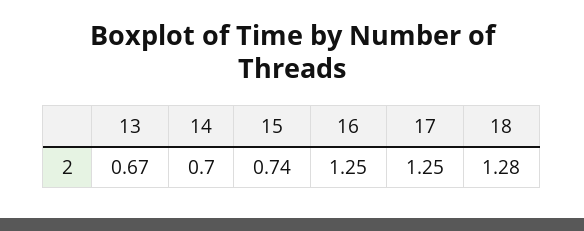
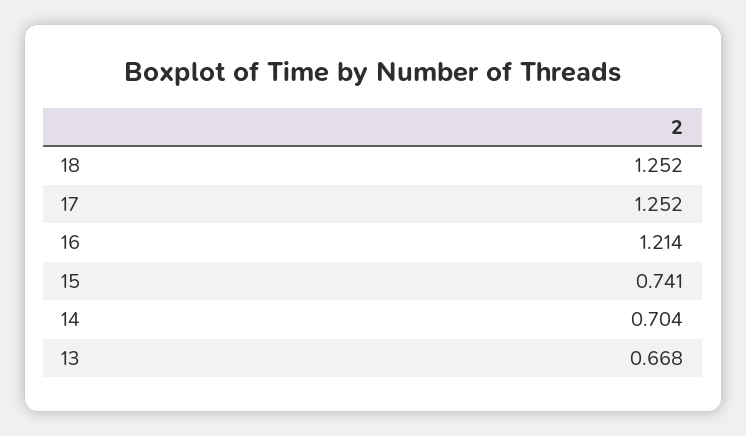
  {
    "13": 0.668,
    "14": 0.704,
    "15": 0.741,
-   "16": 1.25,
+   "16": 1.214,
    "17": 1.252,
-   "18": 1.28
+   "18": 1.252
  }

